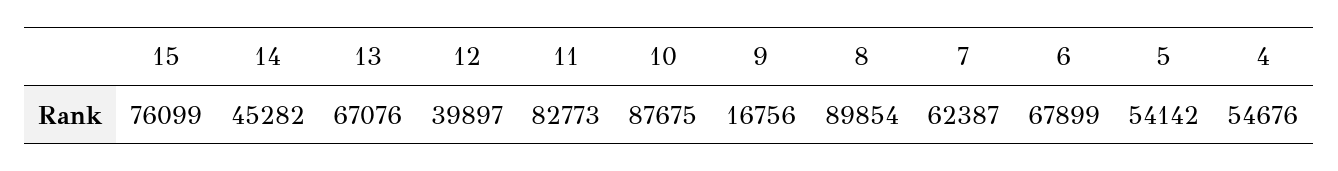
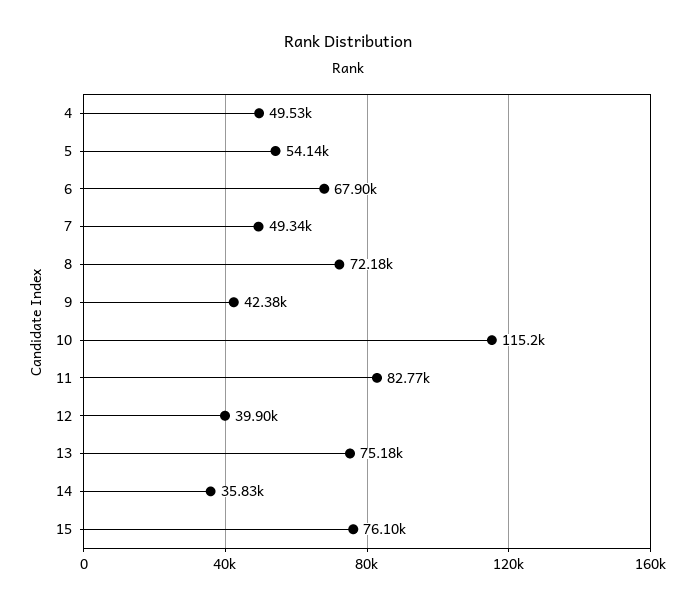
  {
    "15": 76099,
-   "14": 45282,
+   "14": 35830,
-   "13": 67076,
+   "13": 75180,
    "12": 39897,
    "11": 82773,
-   "10": 87675,
+   "10": 115200,
-   "9": 16756,
+   "9": 42380,
-   "8": 89854,
+   "8": 72180,
-   "7": 62387,
+   "7": 49340,
    "6": 67899,
    "5": 54142,
-   "4": 54676
+   "4": 49530
  }

